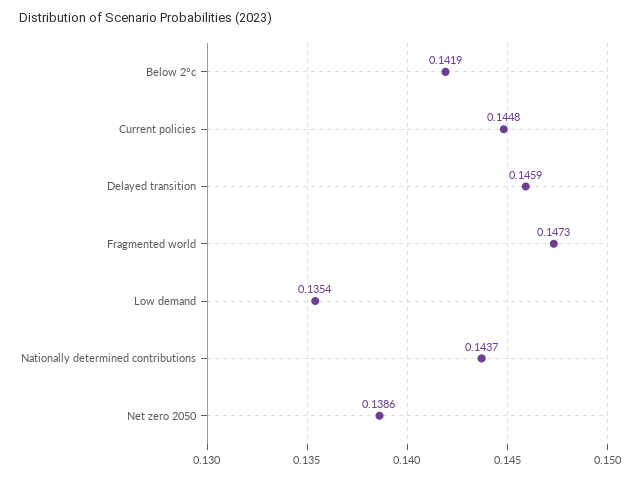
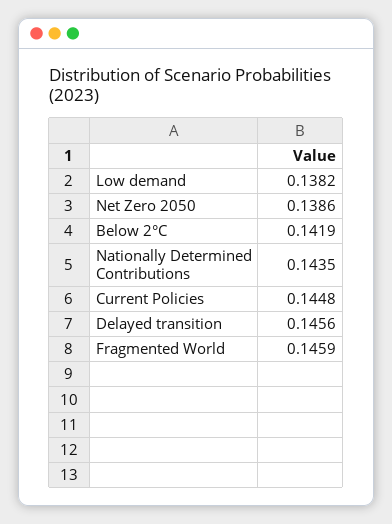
  {
    "Below 2°c": 0.1419,
    "Current policies": 0.1448,
-   "Delayed transition": 0.1459,
+   "Delayed transition": 0.1456,
-   "Fragmented world": 0.1473,
+   "Fragmented world": 0.1459,
-   "Low demand": 0.1354,
+   "Low demand": 0.1382,
-   "Nationally determined contributions": 0.1437,
+   "Nationally determined contributions": 0.1435,
    "Net zero 2050": 0.1386
  }

